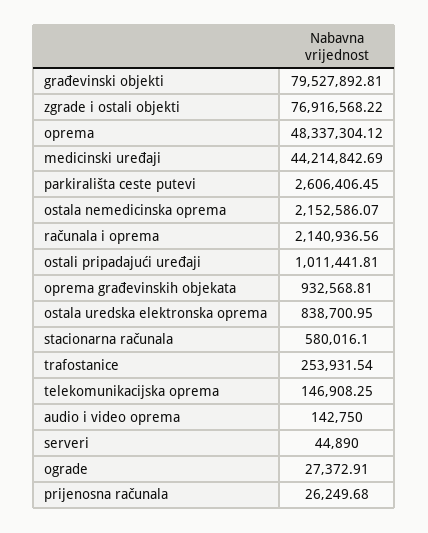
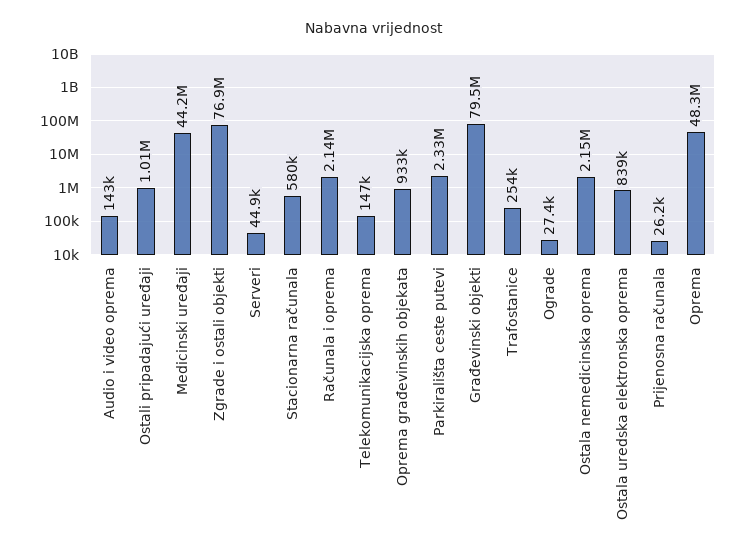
  {
    "građevinski objekti": 79527892.81,
    "zgrade i ostali objekti": 76916568.22,
    "oprema": 48337304.12,
    "medicinski uređaji": 44214842.69,
-   "parkirališta ceste putevi": 2606406.45,
+   "parkirališta ceste putevi": 2330000,
    "ostala nemedicinska oprema": 2152586.07,
    "računala i oprema": 2140936.56,
    "ostali pripadajući uređaji": 1011441.81,
    "oprema građevinskih objekata": 932568.81,
    "ostala uredska elektronska oprema": 838700.95,
    "stacionarna računala": 580016.1,
    "trafostanice": 253931.54,
    "telekomunikacijska oprema": 146908.25,
    "audio i video oprema": 142750,
    "serveri": 44890,
    "ograde": 27372.91,
    "prijenosna računala": 26249.68
  }

